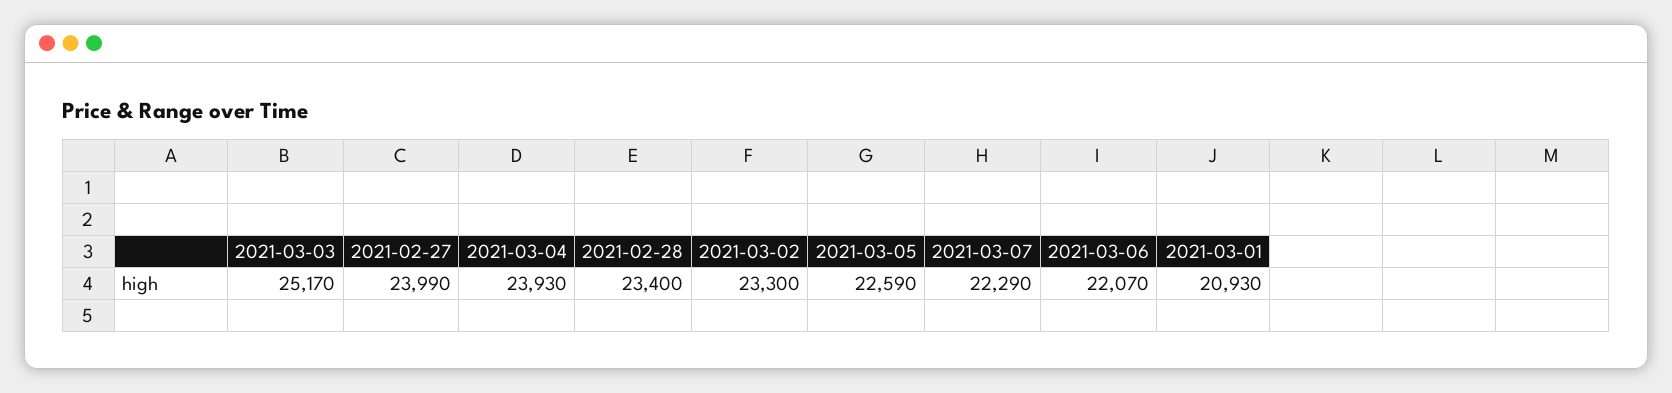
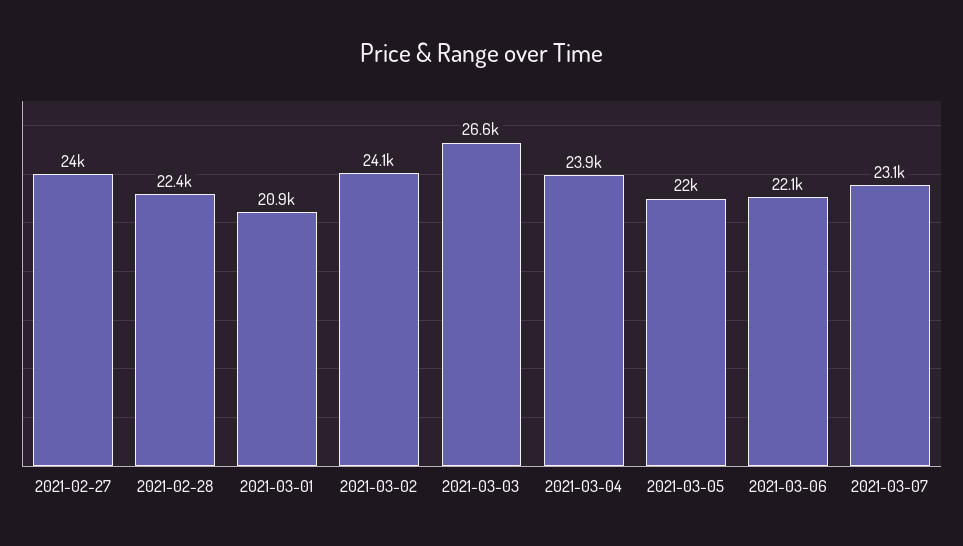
  {
-   "2021-03-03": 25170,
+   "2021-03-03": 26600,
    "2021-02-27": 23990,
    "2021-03-04": 23930,
-   "2021-02-28": 23400,
+   "2021-02-28": 22400,
-   "2021-03-02": 23300,
+   "2021-03-02": 24100,
-   "2021-03-05": 22590,
+   "2021-03-05": 22000,
-   "2021-03-07": 22290,
+   "2021-03-07": 23100,
    "2021-03-06": 22070,
    "2021-03-01": 20930
  }

